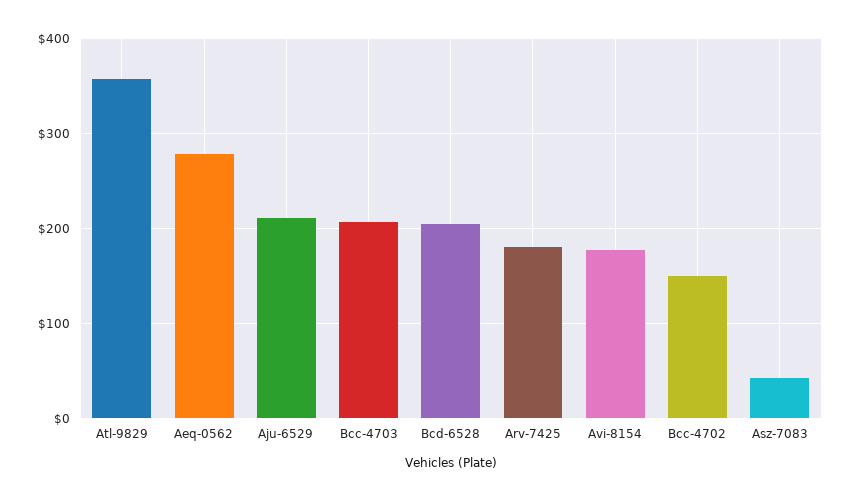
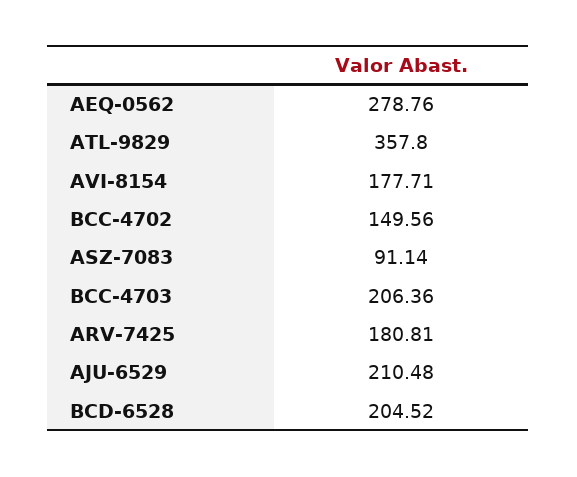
  {
    "Atl-9829": 357.8,
    "Aeq-0562": 278.76,
    "Aju-6529": 210.48,
    "Bcc-4703": 206.36,
    "Bcd-6528": 204.52,
    "Arv-7425": 180.81,
    "Avi-8154": 177.71,
    "Bcc-4702": 149.56,
-   "Asz-7083": 40
+   "Asz-7083": 91.14
  }

